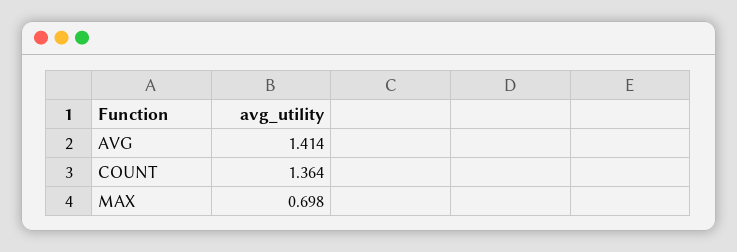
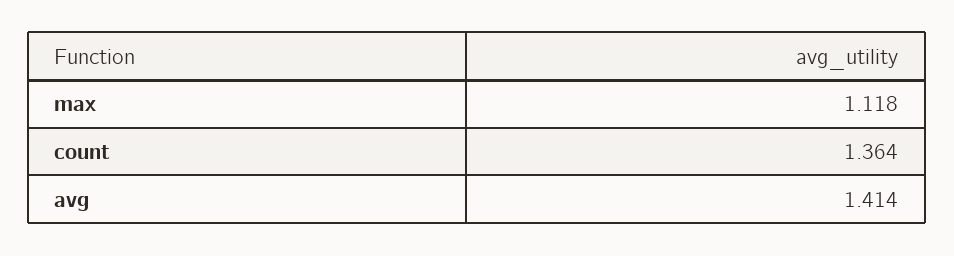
  {
    "AVG": 1.414,
    "COUNT": 1.364,
-   "MAX": 0.698
+   "MAX": 1.118
  }

